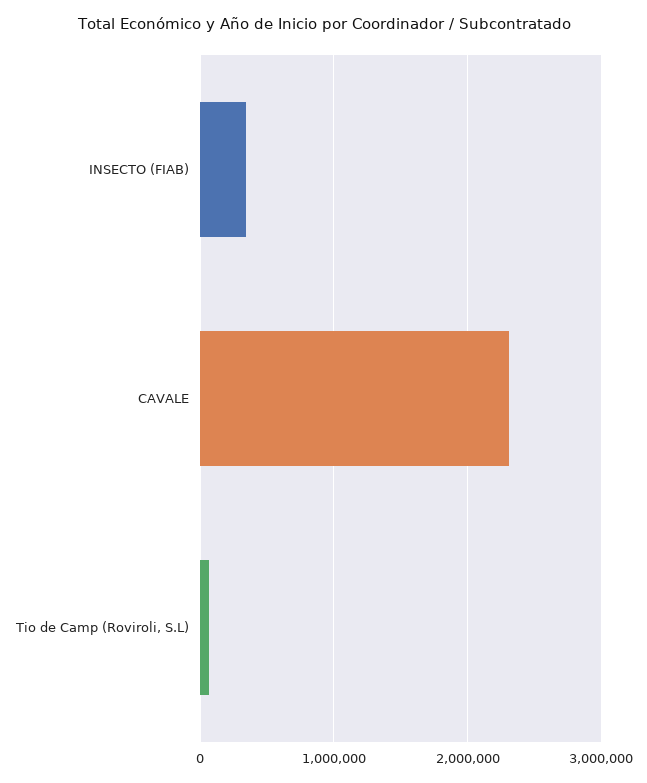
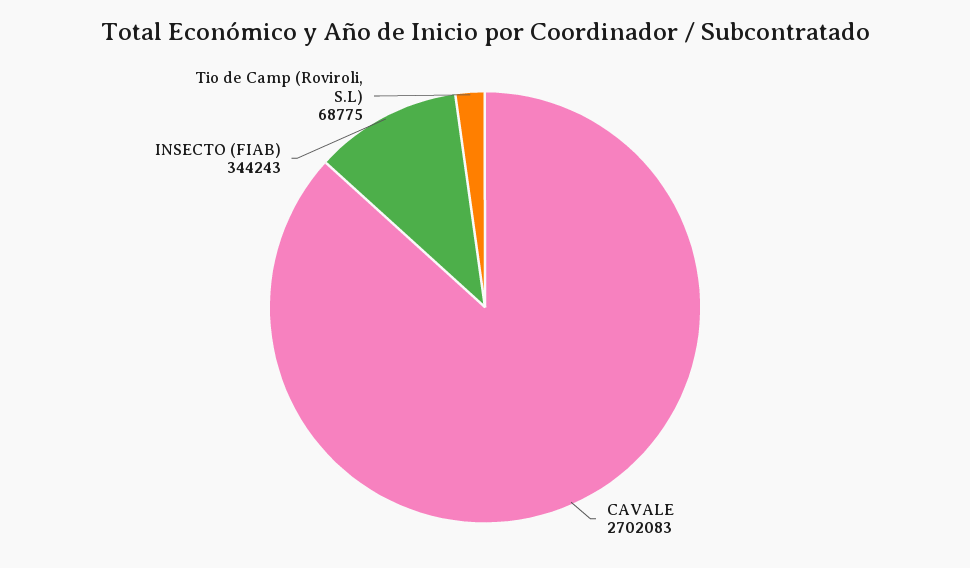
  {
    "INSECTO (FIAB)": 344243,
-   "CAVALE": 2300000,
+   "CAVALE": 2702083,
    "Tio de Camp (Roviroli, S.L)": 68775
  }

